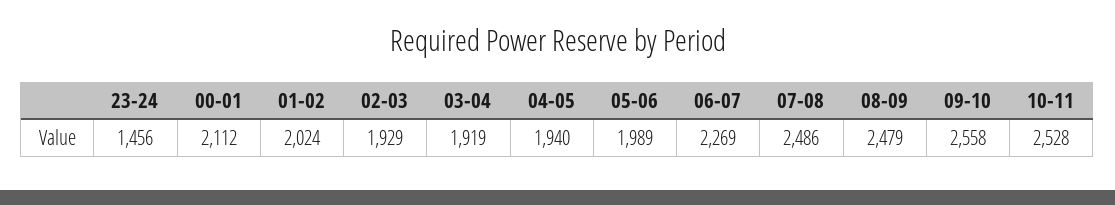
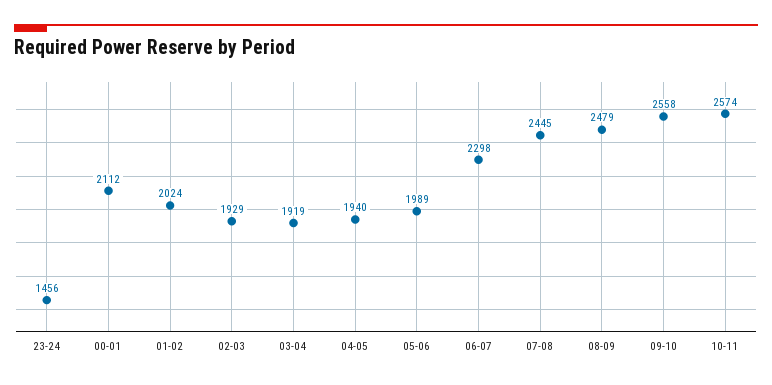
  {
    "23-24": 1456,
    "00-01": 2112,
    "01-02": 2024,
    "02-03": 1929,
    "03-04": 1919,
    "04-05": 1940,
    "05-06": 1989,
-   "06-07": 2269,
+   "06-07": 2298,
-   "07-08": 2486,
+   "07-08": 2445,
    "08-09": 2479,
    "09-10": 2558,
-   "10-11": 2528
+   "10-11": 2574
  }

